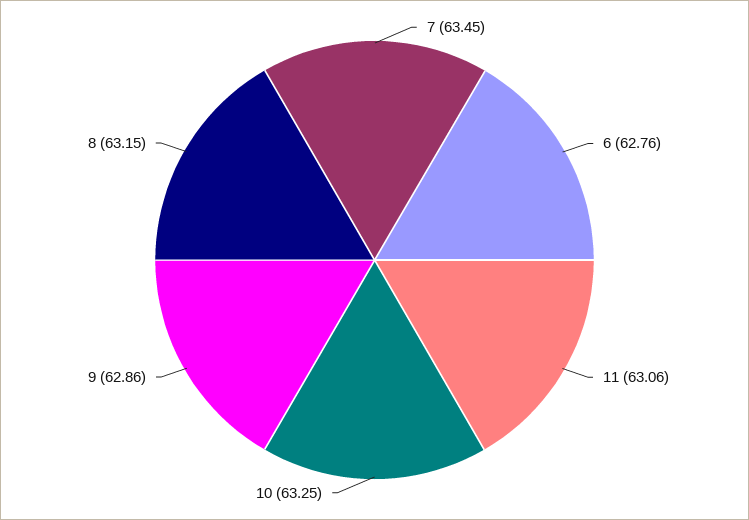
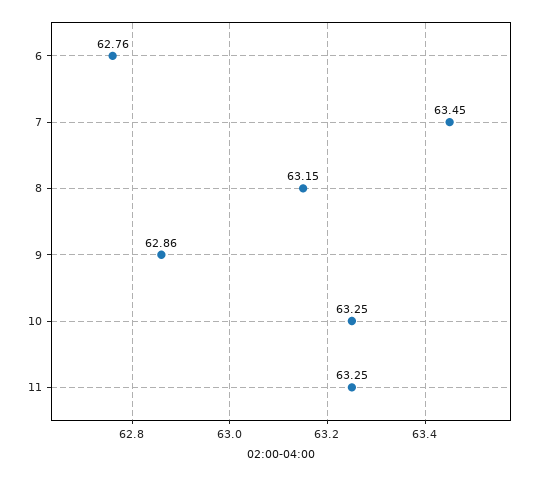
  {
    "7": 63.45,
    "6": 62.76,
-   "11": 63.06,
+   "11": 63.25,
    "10": 63.25,
    "9": 62.86,
    "8": 63.15
  }

